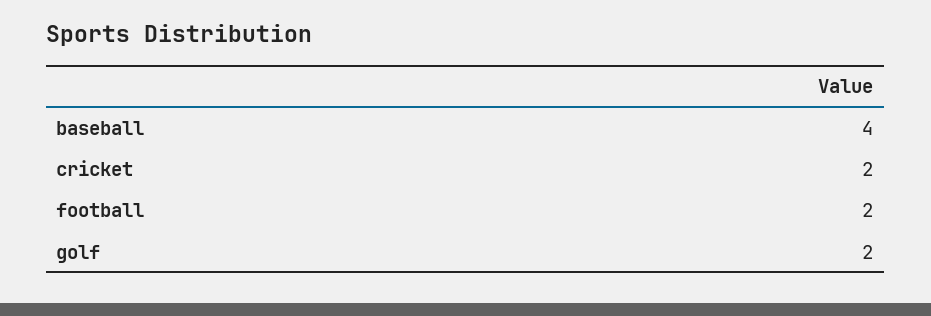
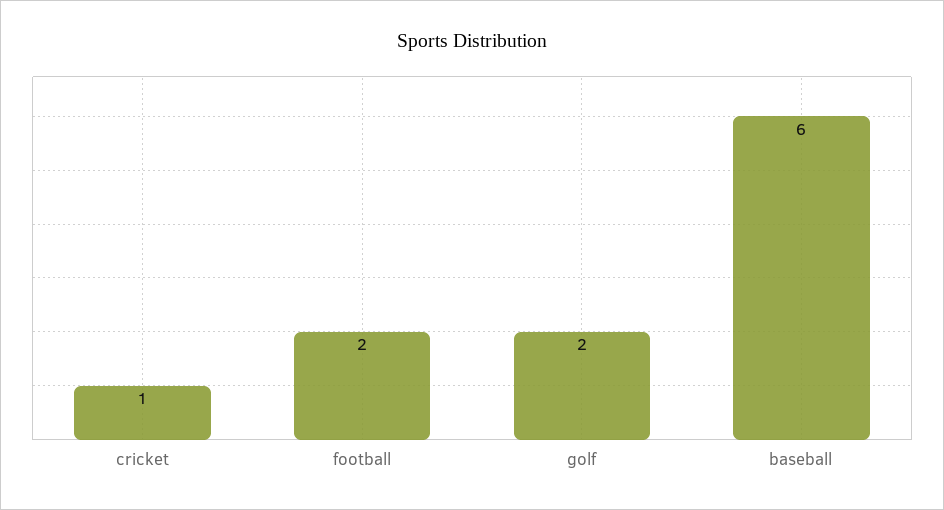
  {
-   "baseball": 4,
+   "baseball": 6,
-   "cricket": 2,
+   "cricket": 1,
    "football": 2,
    "golf": 2
  }

